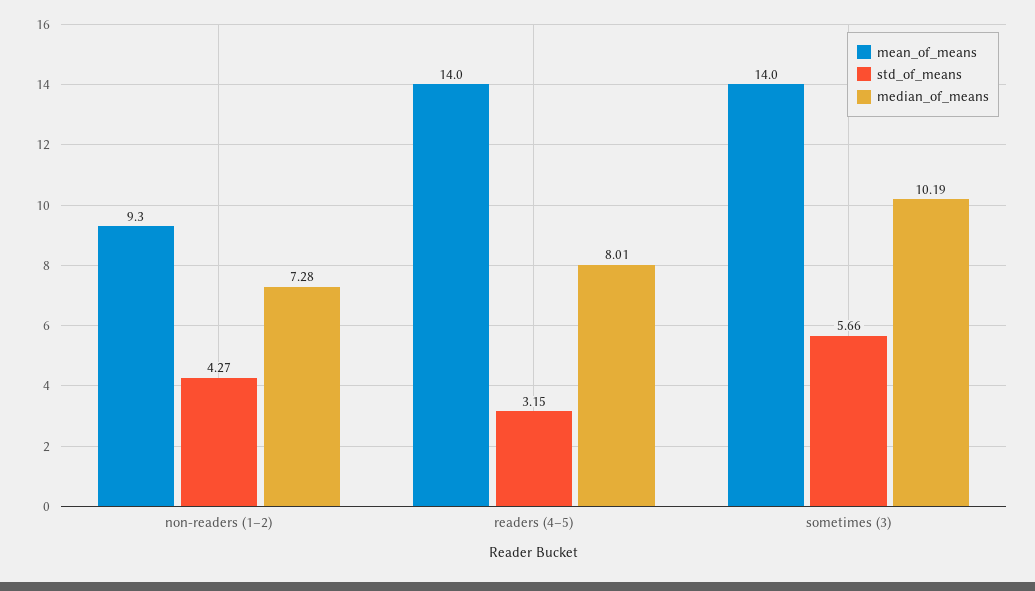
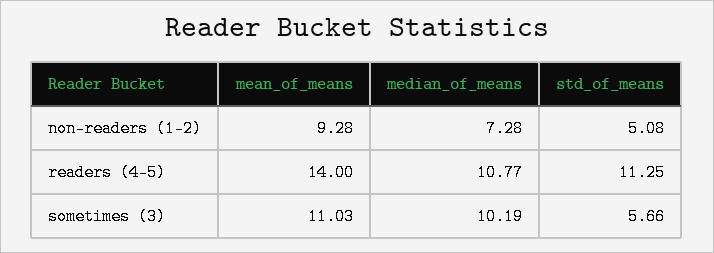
  {
    "mean_of_means": {
      "non-readers (1–2)": 9.28,
      "readers (4–5)": 14,
-     "sometimes (3)": 14
+     "sometimes (3)": 11.03
    },
    "std_of_means": {
-     "non-readers (1–2)": 4.27,
+     "non-readers (1–2)": 5.08,
-     "readers (4–5)": 3.15,
+     "readers (4–5)": 11.25,
      "sometimes (3)": 5.66
    },
    "median_of_means": {
      "non-readers (1–2)": 7.28,
-     "readers (4–5)": 8.01,
+     "readers (4–5)": 10.77,
      "sometimes (3)": 10.19
    }
  }

